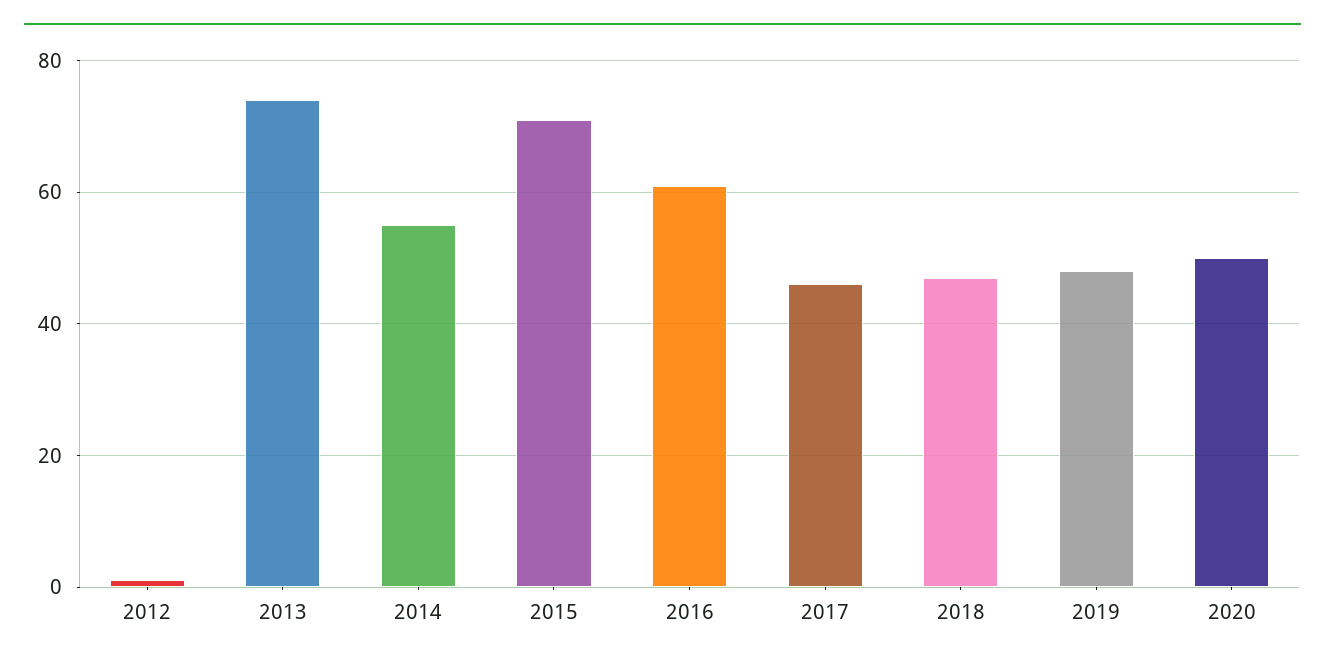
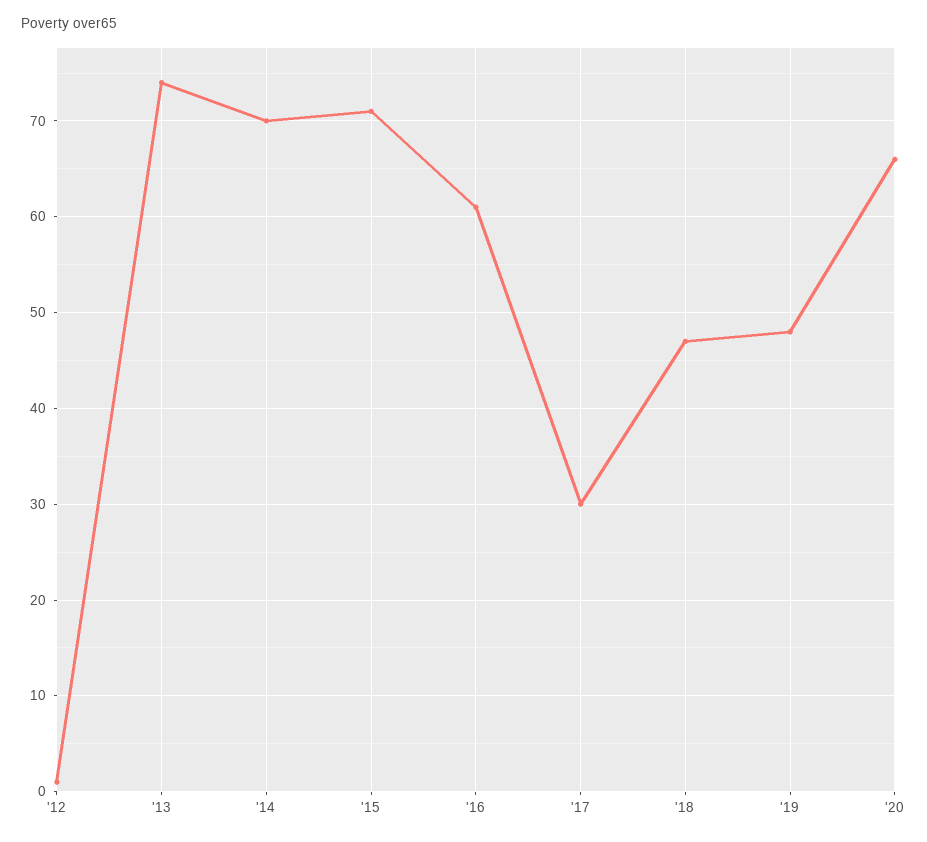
  {
    "2012": 1,
    "2013": 74,
-   "2014": 55,
+   "2014": 70,
    "2015": 71,
    "2016": 61,
-   "2017": 45,
+   "2017": 30,
    "2018": 47,
    "2019": 48,
-   "2020": 50
+   "2020": 66
  }

